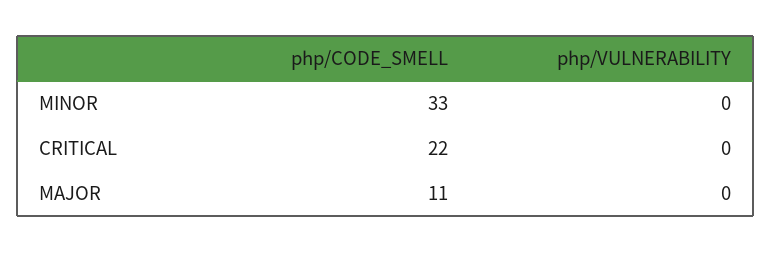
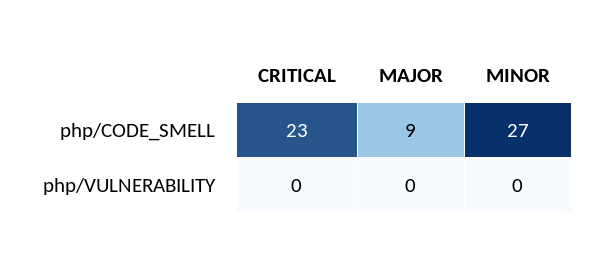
  {
    "php/CODE_SMELL": {
-     "MINOR": 33,
+     "MINOR": 27,
-     "CRITICAL": 22,
+     "CRITICAL": 23,
-     "MAJOR": 11
+     "MAJOR": 9
    },
    "php/VULNERABILITY": {
      "MINOR": 0,
      "CRITICAL": 0,
      "MAJOR": 0
    }
  }

